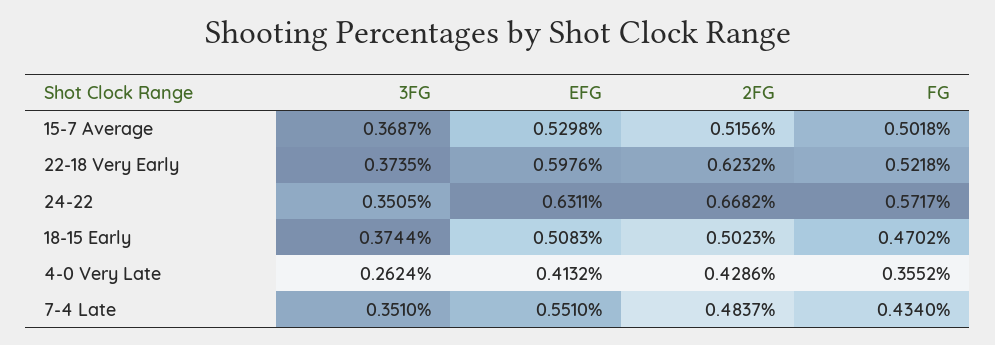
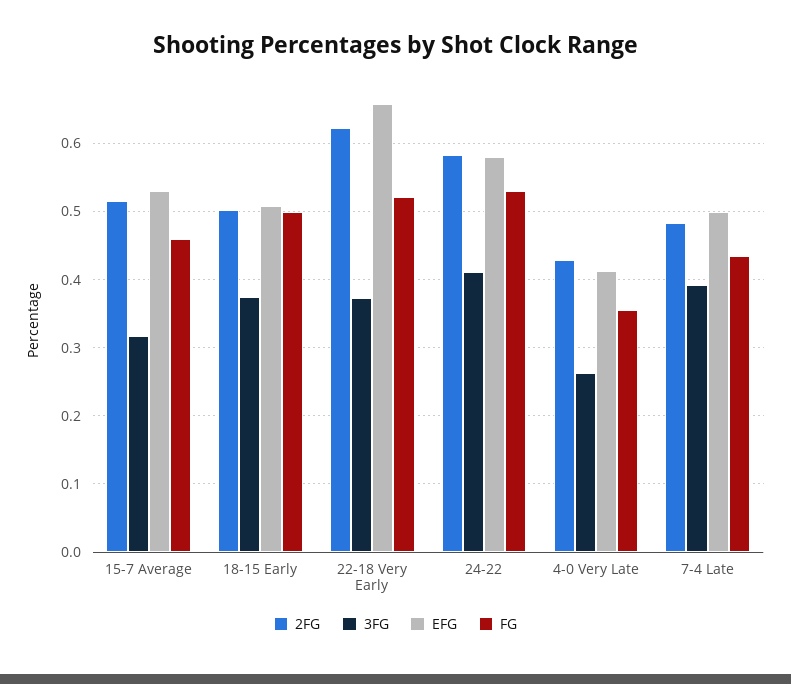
  {
    "3FG": {
-     "15-7 Average": 0.3687,
+     "15-7 Average": 0.32,
      "22-18 Very Early": 0.3735,
-     "24-22": 0.3505,
+     "24-22": 0.41,
      "18-15 Early": 0.3744,
      "4-0 Very Late": 0.2624,
-     "7-4 Late": 0.351
+     "7-4 Late": 0.39
    },
    "EFG": {
      "15-7 Average": 0.5298,
-     "22-18 Very Early": 0.5976,
+     "22-18 Very Early": 0.66,
-     "24-22": 0.6311,
+     "24-22": 0.58,
      "18-15 Early": 0.5083,
      "4-0 Very Late": 0.4132,
-     "7-4 Late": 0.551
+     "7-4 Late": 0.5
    },
    "2FG": {
      "15-7 Average": 0.5156,
      "22-18 Very Early": 0.6232,
-     "24-22": 0.6682,
+     "24-22": 0.58,
      "18-15 Early": 0.5023,
      "4-0 Very Late": 0.4286,
      "7-4 Late": 0.4837
    },
    "FG": {
-     "15-7 Average": 0.5018,
+     "15-7 Average": 0.46,
      "22-18 Very Early": 0.5218,
-     "24-22": 0.5717,
+     "24-22": 0.53,
-     "18-15 Early": 0.4702,
+     "18-15 Early": 0.5,
      "4-0 Very Late": 0.3552,
      "7-4 Late": 0.434
    }
  }

